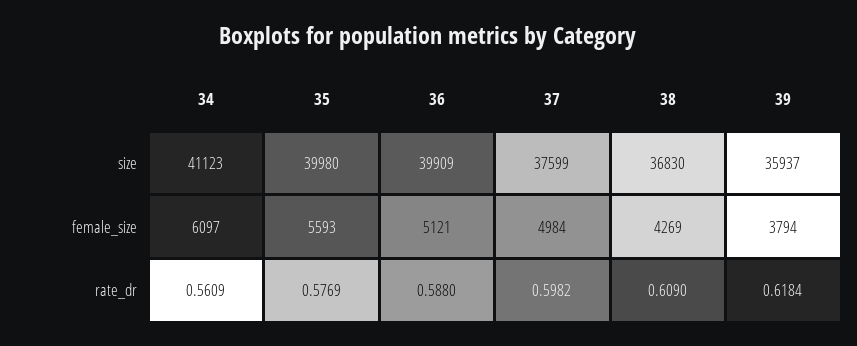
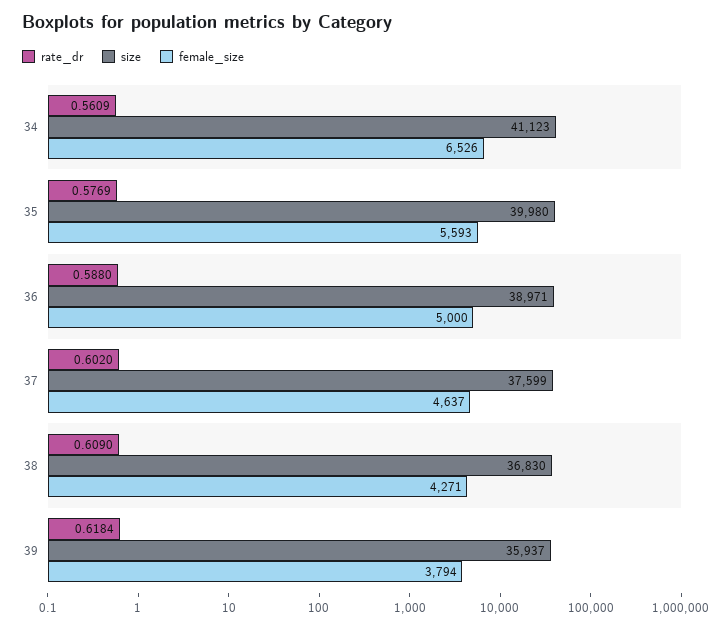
  {
    "size": {
      "34": 41123,
      "35": 39980,
-     "36": 39909,
+     "36": 38971,
      "37": 37599,
      "38": 36830,
      "39": 35937
    },
    "female_size": {
-     "34": 6097,
+     "34": 6526,
      "35": 5593,
-     "36": 5121,
+     "36": 5000,
-     "37": 4984,
+     "37": 4637,
-     "38": 4269,
+     "38": 4271,
      "39": 3794
    },
    "rate_dr": {
      "34": 0.5609,
      "35": 0.5769,
      "36": 0.588,
-     "37": 0.5982,
+     "37": 0.602,
      "38": 0.609,
      "39": 0.6184
    }
  }

